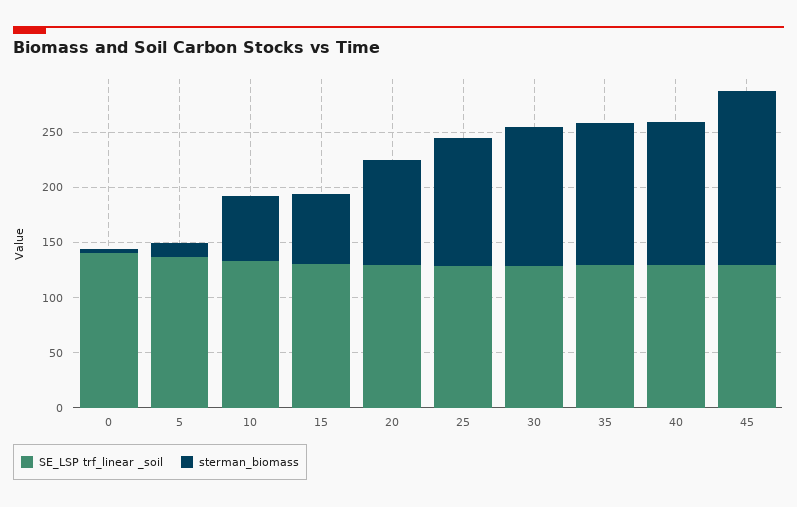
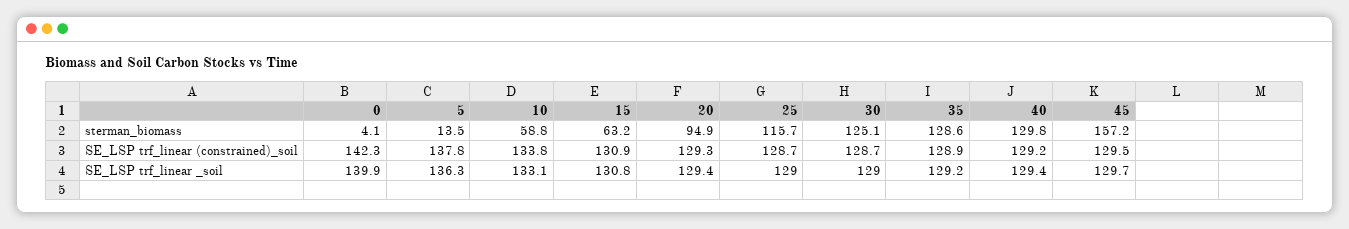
  {
    "SE_LSP trf_linear _soil": {
      "0": 139.9,
      "5": 136.3,
      "10": 133.1,
      "15": 130.8,
      "20": 129.4,
      "25": 129,
      "30": 129,
      "35": 129.2,
      "40": 129.4,
      "45": 129.7
    },
    "sterman_biomass": {
      "0": 4.1,
      "5": 13.5,
      "10": 58.8,
      "15": 63.2,
      "20": 94.9,
      "25": 115.7,
      "30": 125.1,
      "35": 128.6,
      "40": 129.8,
      "45": 157.2
-   }
+   },
+   "SE_LSP trf_linear (constrained)_soil": {
+     "0": 142.3,
+     "5": 137.8,
+     "10": 133.8,
+     "15": 130.9,
+     "20": 129.3,
+     "25": 128.7,
+     "30": 128.7,
+     "35": 128.9,
+     "40": 129.2,
+     "45": 129.5
+   }
  }

